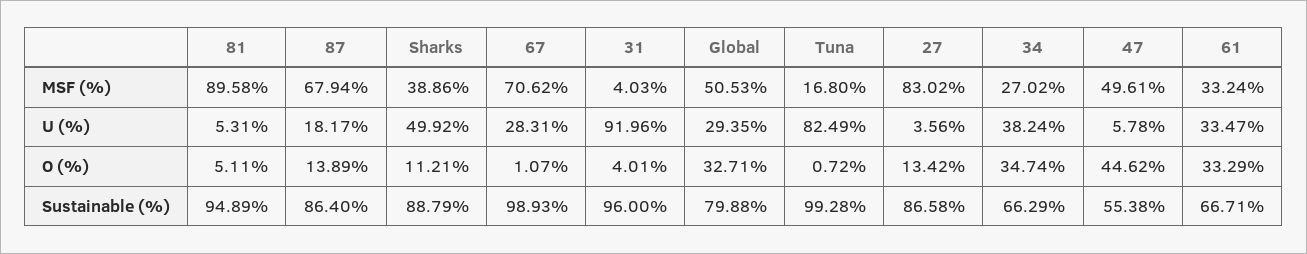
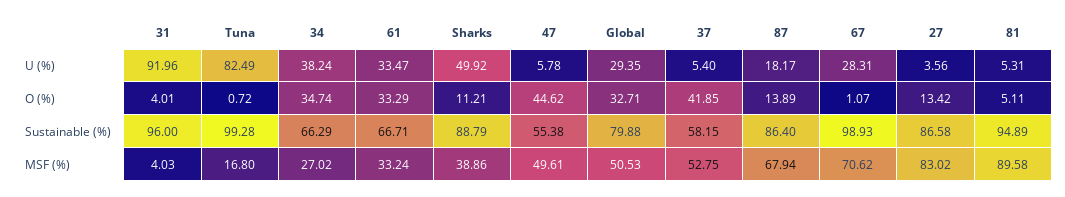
  {
    "81": {
      "MSF (%)": 89.58,
      "U (%)": 5.31,
      "O (%)": 5.11,
      "Sustainable (%)": 94.89
    },
    "87": {
      "MSF (%)": 67.94,
      "U (%)": 18.17,
      "O (%)": 13.89,
      "Sustainable (%)": 86.4
    },
    "Sharks": {
      "MSF (%)": 38.86,
      "U (%)": 49.92,
      "O (%)": 11.21,
      "Sustainable (%)": 88.79
    },
    "67": {
      "MSF (%)": 70.62,
      "U (%)": 28.31,
      "O (%)": 1.07,
      "Sustainable (%)": 98.93
    },
    "31": {
      "MSF (%)": 4.03,
      "U (%)": 91.96,
      "O (%)": 4.01,
      "Sustainable (%)": 96
    },
    "Global": {
      "MSF (%)": 50.53,
      "U (%)": 29.35,
      "O (%)": 32.71,
      "Sustainable (%)": 79.88
    },
    "Tuna": {
      "MSF (%)": 16.8,
      "U (%)": 82.49,
      "O (%)": 0.72,
      "Sustainable (%)": 99.28
    },
    "27": {
      "MSF (%)": 83.02,
      "U (%)": 3.56,
      "O (%)": 13.42,
      "Sustainable (%)": 86.58
    },
    "34": {
      "MSF (%)": 27.02,
      "U (%)": 38.24,
      "O (%)": 34.74,
      "Sustainable (%)": 66.29
    },
    "47": {
      "MSF (%)": 49.61,
      "U (%)": 5.78,
      "O (%)": 44.62,
      "Sustainable (%)": 55.38
    },
    "61": {
      "MSF (%)": 33.24,
      "U (%)": 33.47,
      "O (%)": 33.29,
      "Sustainable (%)": 66.71
-   }
+   },
+   "37": {
+     "U (%)": 5.4,
+     "O (%)": 41.85,
+     "Sustainable (%)": 58.15,
+     "MSF (%)": 52.75
+   }
  }

